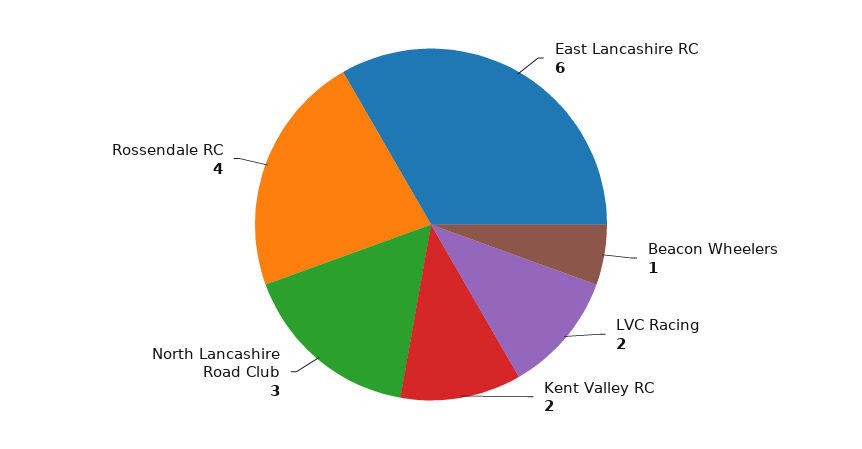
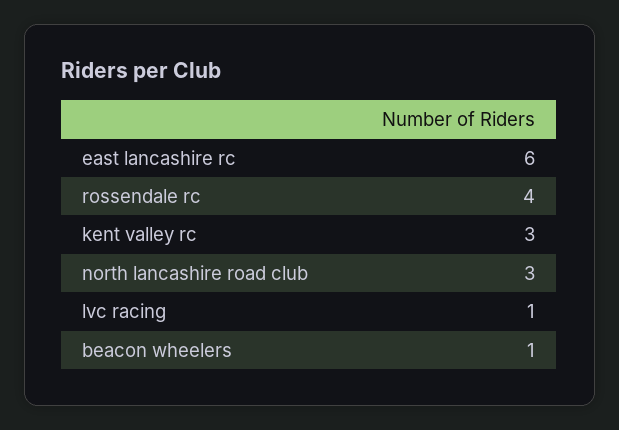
  {
    "East Lancashire RC": 6,
    "Beacon Wheelers": 1,
-   "LVC Racing": 2,
+   "LVC Racing": 1,
-   "Kent Valley RC": 2,
+   "Kent Valley RC": 3,
    "North Lancashire Road Club": 3,
    "Rossendale RC": 4
  }

